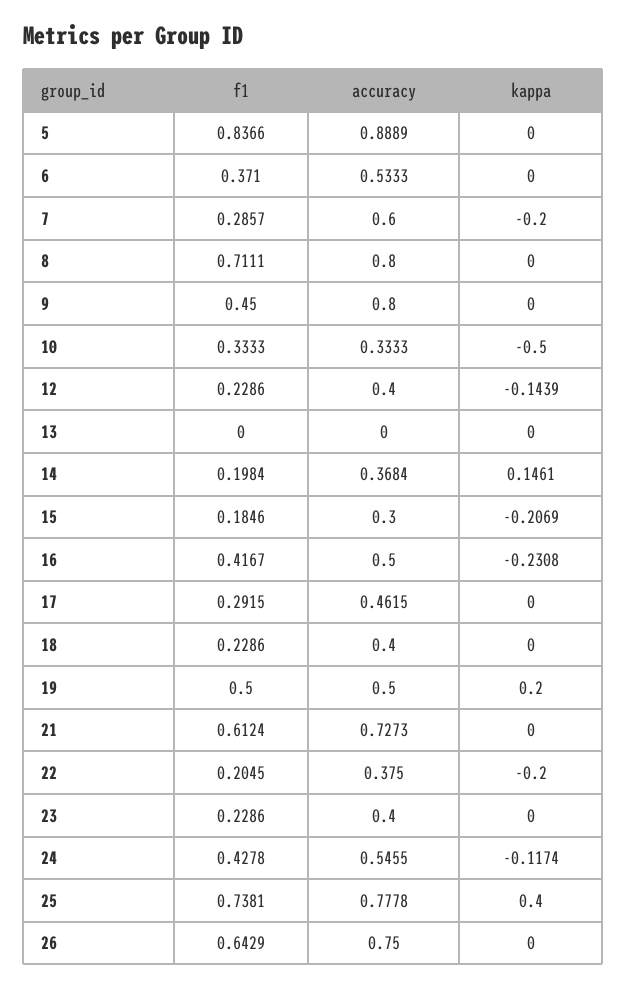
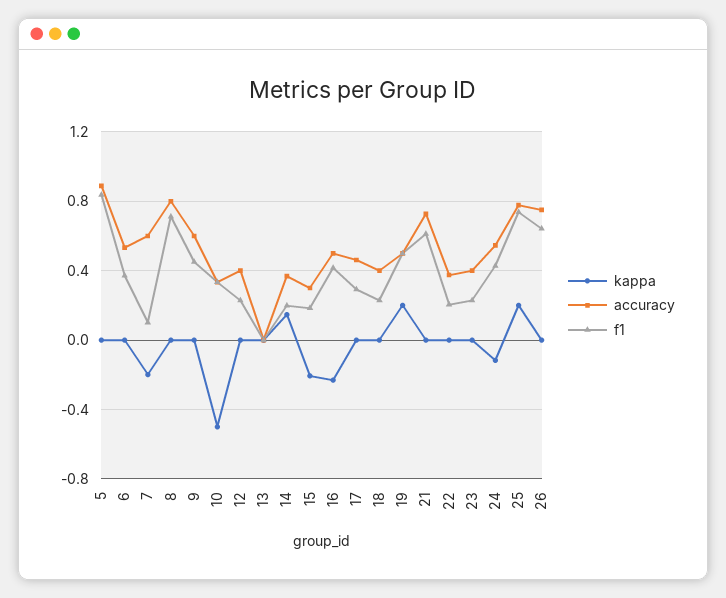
  {
    "f1": {
      "5": 0.8366,
      "6": 0.371,
-     "7": 0.2857,
+     "7": 0.1,
      "8": 0.7111,
      "9": 0.45,
      "10": 0.3333,
      "12": 0.2286,
      "13": 0,
      "14": 0.1984,
      "15": 0.1846,
      "16": 0.4167,
      "17": 0.2915,
      "18": 0.2286,
      "19": 0.5,
      "21": 0.6124,
      "22": 0.2045,
      "23": 0.2286,
      "24": 0.4278,
      "25": 0.7381,
      "26": 0.6429
    },
    "accuracy": {
      "5": 0.8889,
      "6": 0.5333,
      "7": 0.6,
      "8": 0.8,
-     "9": 0.8,
+     "9": 0.6,
      "10": 0.3333,
      "12": 0.4,
      "13": 0,
      "14": 0.3684,
      "15": 0.3,
      "16": 0.5,
      "17": 0.4615,
      "18": 0.4,
      "19": 0.5,
      "21": 0.7273,
      "22": 0.375,
      "23": 0.4,
      "24": 0.5455,
      "25": 0.7778,
      "26": 0.75
    },
    "kappa": {
      "5": 0,
      "6": 0,
      "7": -0.2,
      "8": 0,
      "9": 0,
      "10": -0.5,
-     "12": -0.1439,
+     "12": 0,
      "13": 0,
      "14": 0.1461,
      "15": -0.2069,
      "16": -0.2308,
      "17": 0,
      "18": 0,
      "19": 0.2,
      "21": 0,
-     "22": -0.2,
+     "22": 0,
      "23": 0,
      "24": -0.1174,
-     "25": 0.4,
+     "25": 0.2,
      "26": 0
    }
  }

